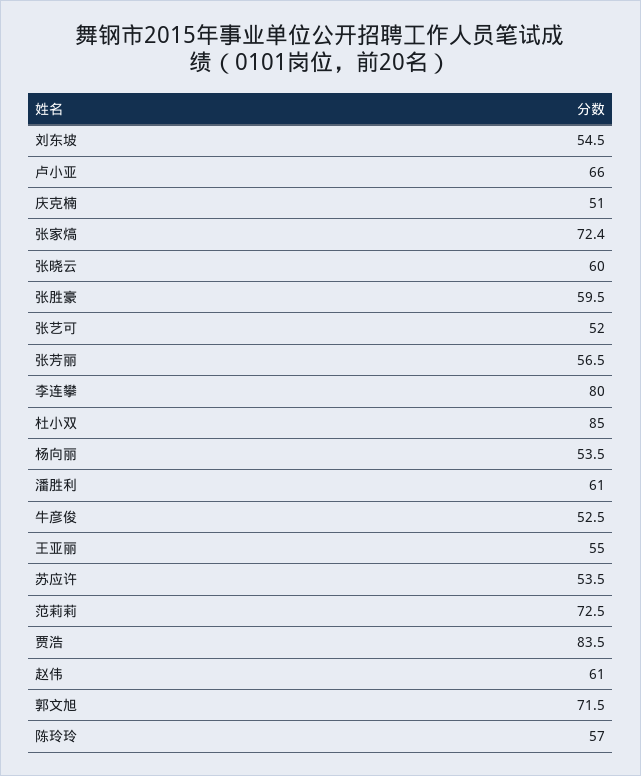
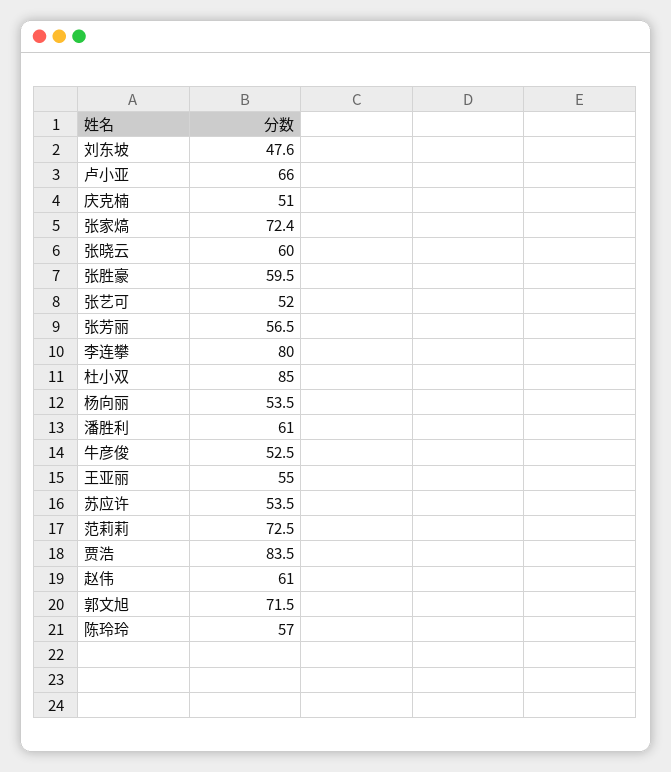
  {
-   "刘东坡": 54.5,
+   "刘东坡": 47.6,
    "卢小亚": 66,
    "庆克楠": 51,
    "张家熇": 72.4,
    "张晓云": 60,
    "张胜豪": 59.5,
    "张艺可": 52,
    "张芳丽": 56.5,
    "李连攀": 80,
    "杜小双": 85,
    "杨向丽": 53.5,
    "潘胜利": 61,
    "牛彦俊": 52.5,
    "王亚丽": 55,
    "苏应许": 53.5,
    "范莉莉": 72.5,
    "贾浩": 83.5,
    "赵伟": 61,
    "郭文旭": 71.5,
    "陈玲玲": 57
  }

